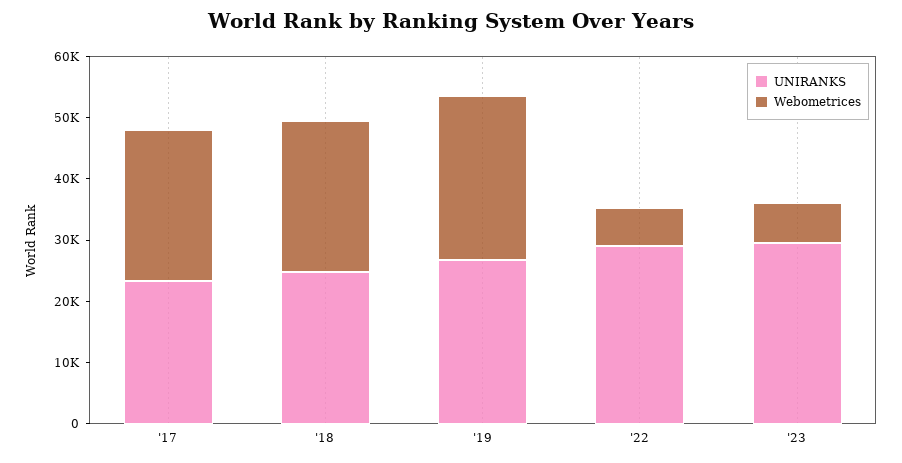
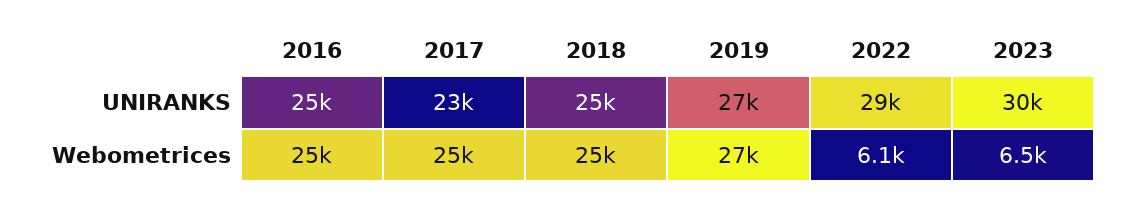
  {
    "UNIRANKS": {
      "'17": 23000,
      "'18": 25000,
      "'19": 27000,
      "'22": 29000,
-     "'23": 30000
+     "'23": 30000,
+     "2016": 25000
    },
    "Webometrices": {
      "'17": 25000,
      "'18": 25000,
      "'19": 27000,
      "'22": 6100,
-     "'23": 6500
+     "'23": 6500,
+     "2016": 25000
    }
  }

